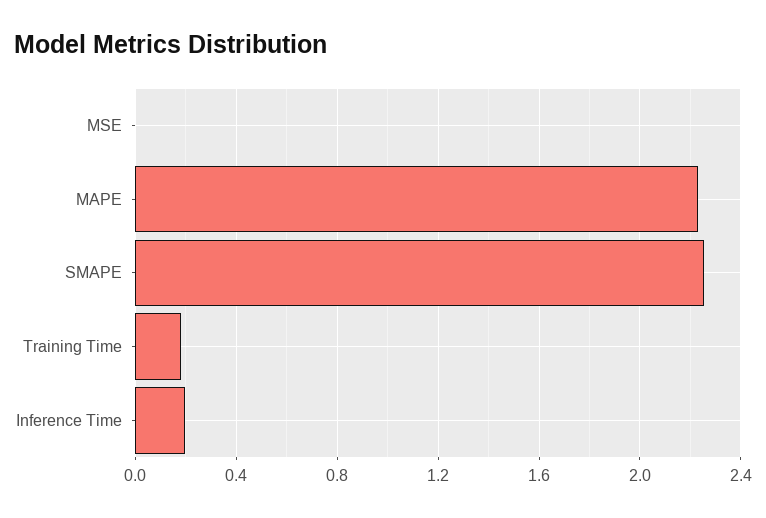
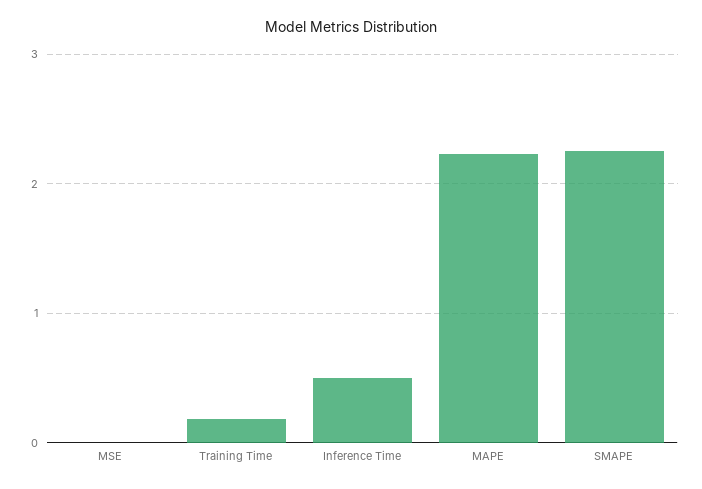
  {
    "MSE": 0,
    "MAPE": 2.25,
    "SMAPE": 2.25,
    "Training Time": 0.2,
-   "Inference Time": 0.2
+   "Inference Time": 0.5
  }

